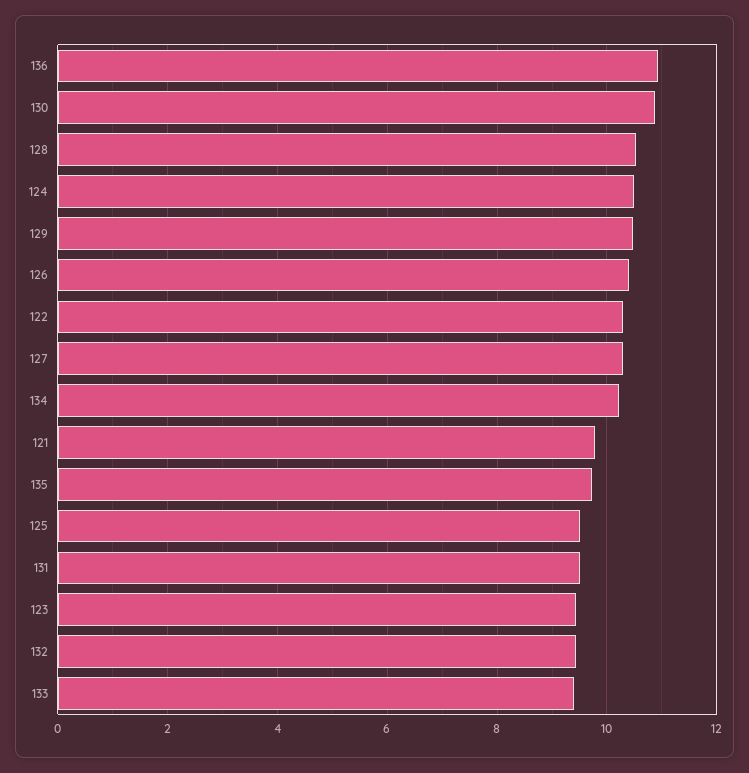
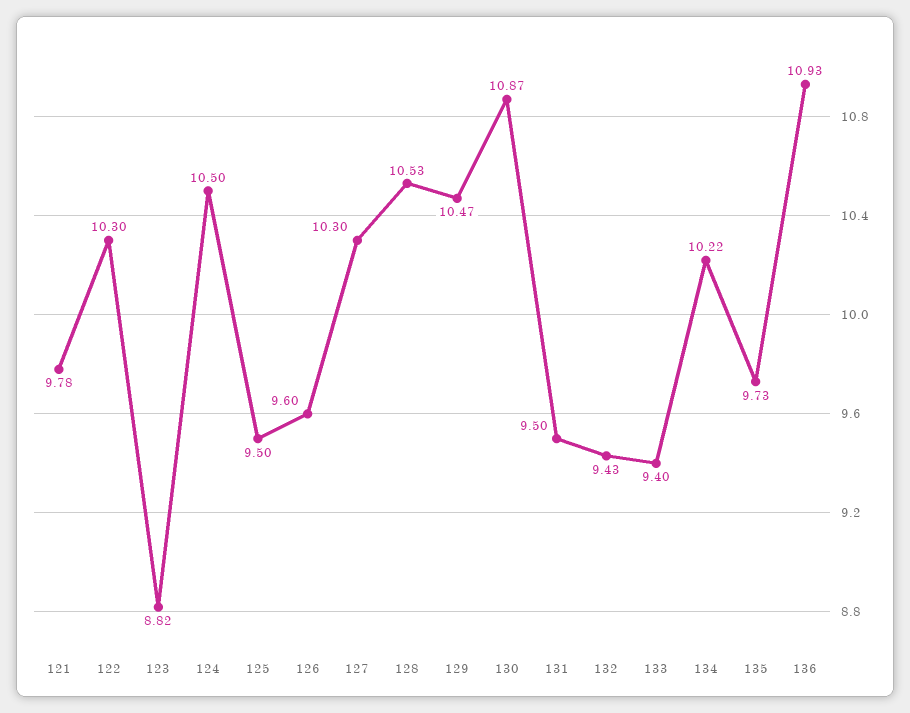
  {
    "136": 10.93,
    "130": 10.87,
    "128": 10.53,
    "124": 10.5,
    "129": 10.47,
-   "126": 10.4,
+   "126": 9.6,
    "122": 10.3,
    "127": 10.3,
    "134": 10.22,
    "121": 9.78,
    "135": 9.73,
    "125": 9.5,
    "131": 9.5,
-   "123": 9.4,
+   "123": 8.82,
    "132": 9.43,
    "133": 9.4
  }

